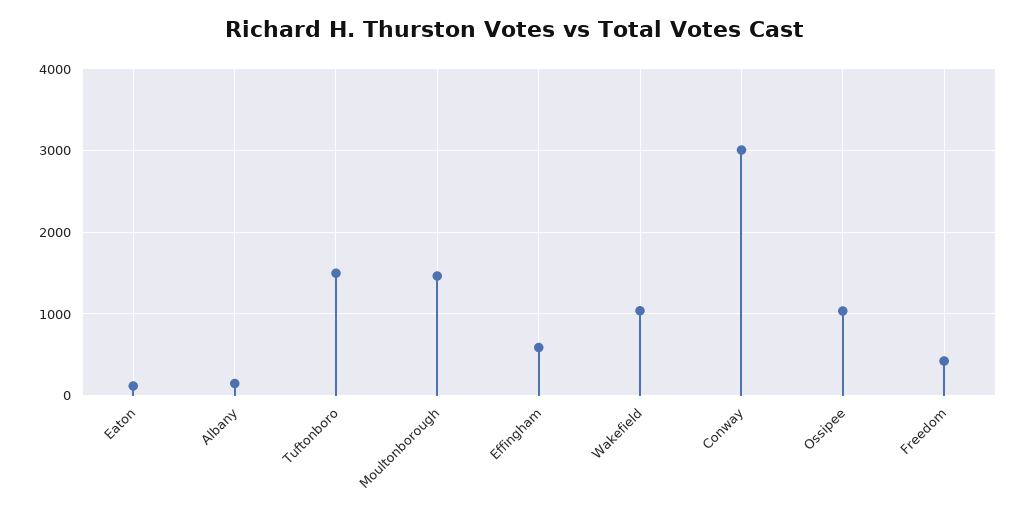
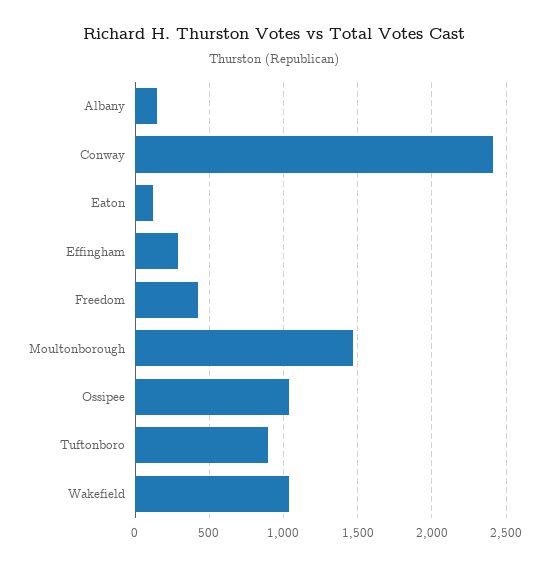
  {
    "Eaton": 100,
    "Albany": 150,
-   "Tuftonboro": 1500,
+   "Tuftonboro": 900,
    "Moultonborough": 1450,
-   "Effingham": 600,
+   "Effingham": 300,
    "Wakefield": 1050,
-   "Conway": 3000,
+   "Conway": 2400,
    "Ossipee": 1050,
    "Freedom": 450
  }

